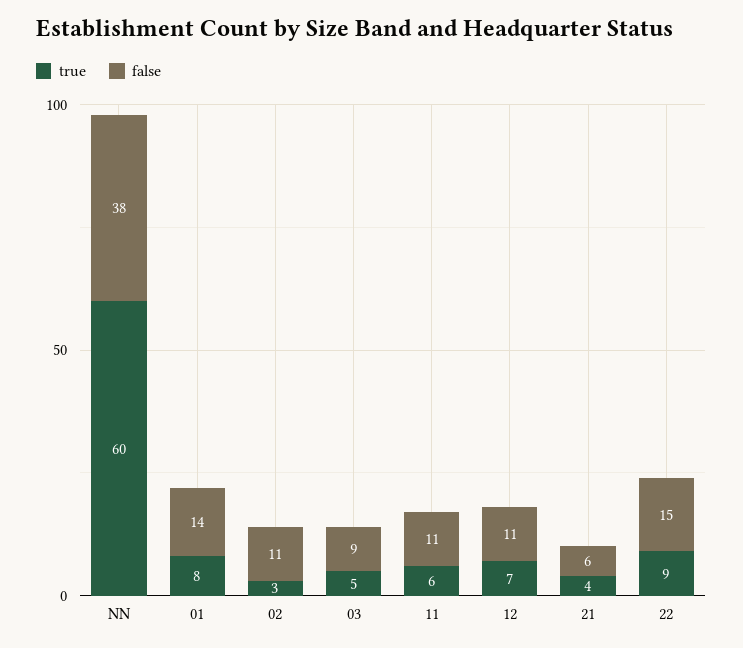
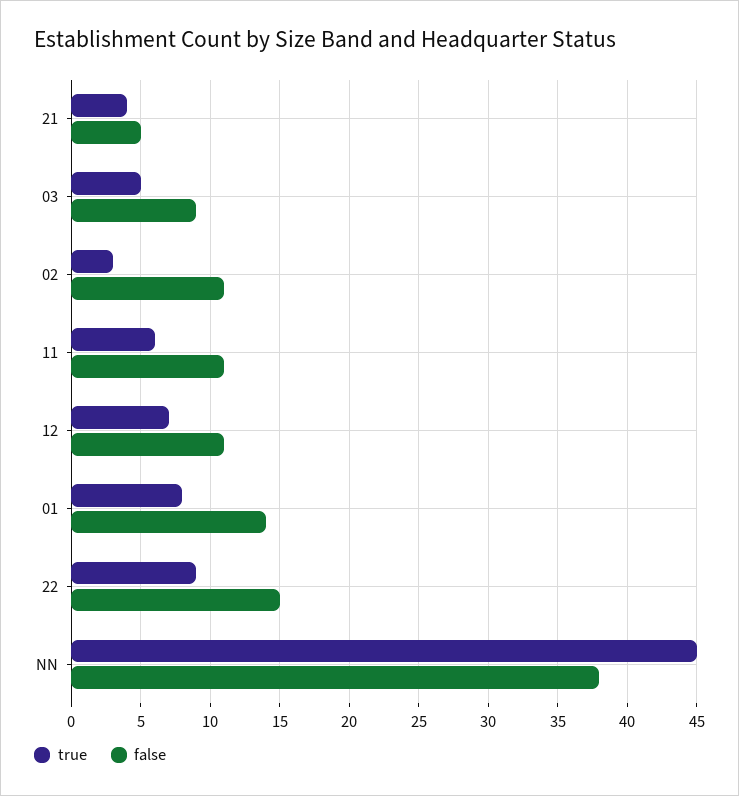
  {
    "true": {
-     "NN": 60,
+     "NN": 45,
      "01": 8,
      "02": 3,
      "03": 5,
      "11": 6,
      "12": 7,
      "21": 4,
      "22": 9
    },
    "false": {
      "NN": 38,
      "01": 14,
      "02": 11,
      "03": 9,
      "11": 11,
      "12": 11,
-     "21": 6,
+     "21": 5,
      "22": 15
    }
  }

